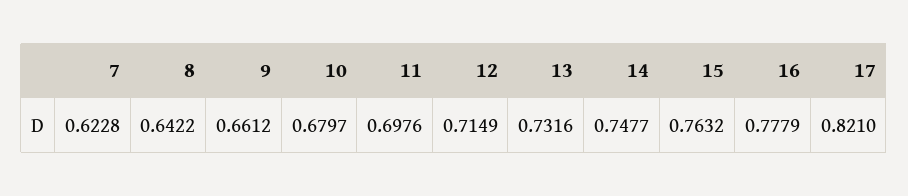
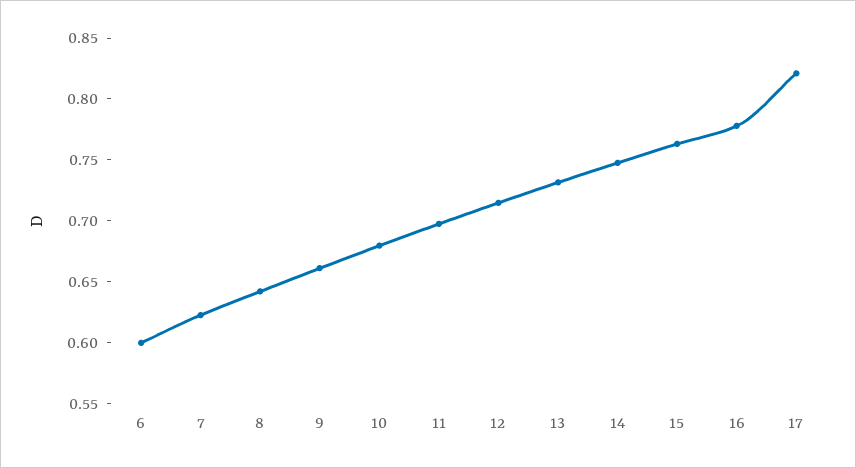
  {
    "7": 0.6228,
    "8": 0.6422,
    "9": 0.6612,
    "10": 0.6797,
    "11": 0.6976,
    "12": 0.7149,
    "13": 0.7316,
    "14": 0.7477,
    "15": 0.7632,
    "16": 0.7779,
-   "17": 0.821
+   "17": 0.821,
+   "6": 0.6
  }

